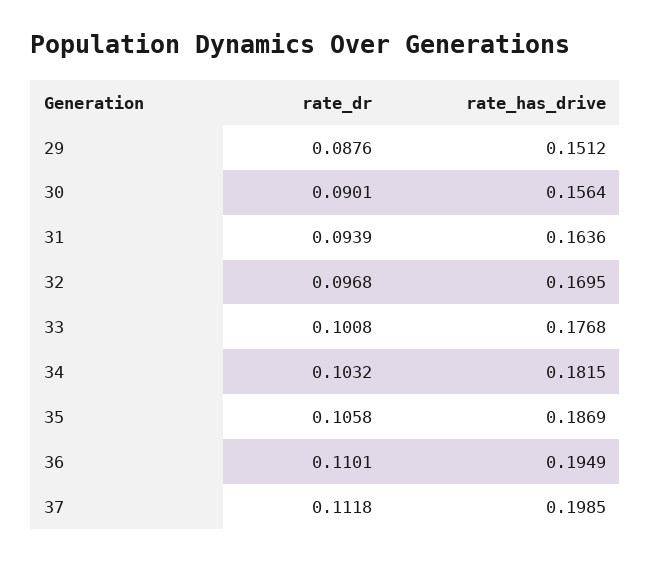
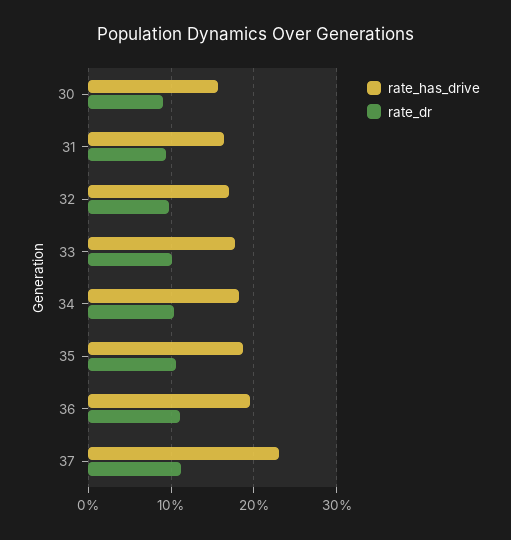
  {
    "rate_dr": {
-     "29": 0.0876,
      "30": 0.0901,
      "31": 0.0939,
      "32": 0.0968,
      "33": 0.1008,
      "34": 0.1032,
      "35": 0.1058,
      "36": 0.1101,
      "37": 0.1118
    },
    "rate_has_drive": {
-     "29": 0.1512,
      "30": 0.1564,
      "31": 0.1636,
      "32": 0.1695,
      "33": 0.1768,
      "34": 0.1815,
      "35": 0.1869,
      "36": 0.1949,
-     "37": 0.1985
+     "37": 0.23
    }
  }

